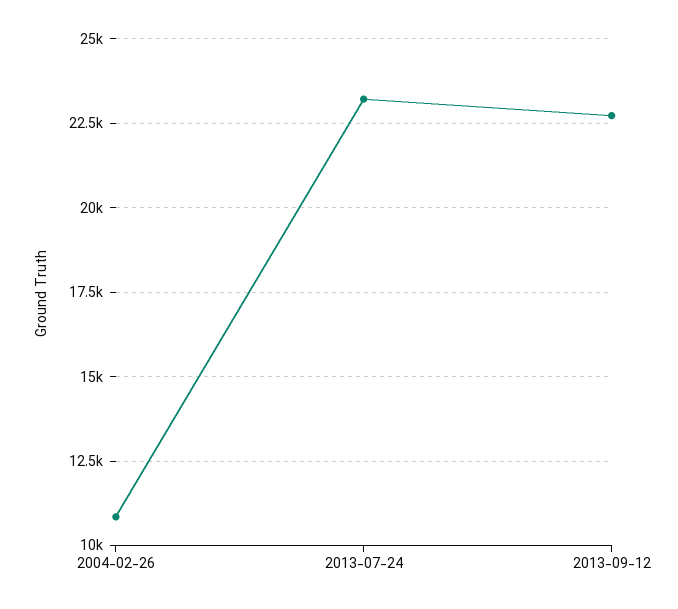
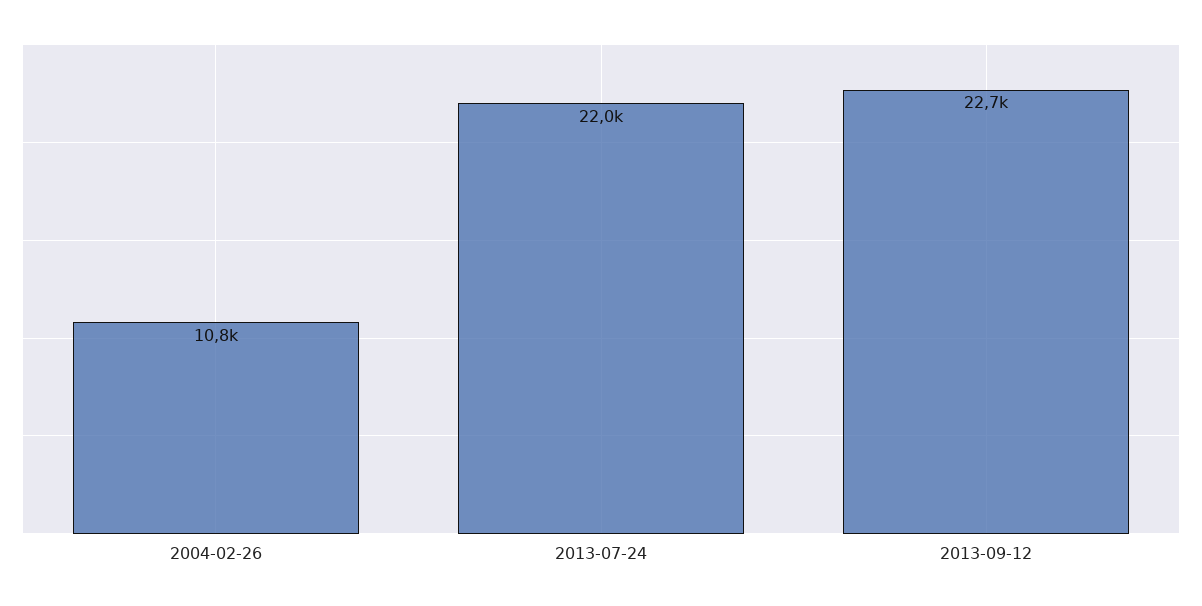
  {
    "2004-02-26": 10800,
-   "2013-07-24": 23250,
+   "2013-07-24": 22000,
    "2013-09-12": 22700
  }

